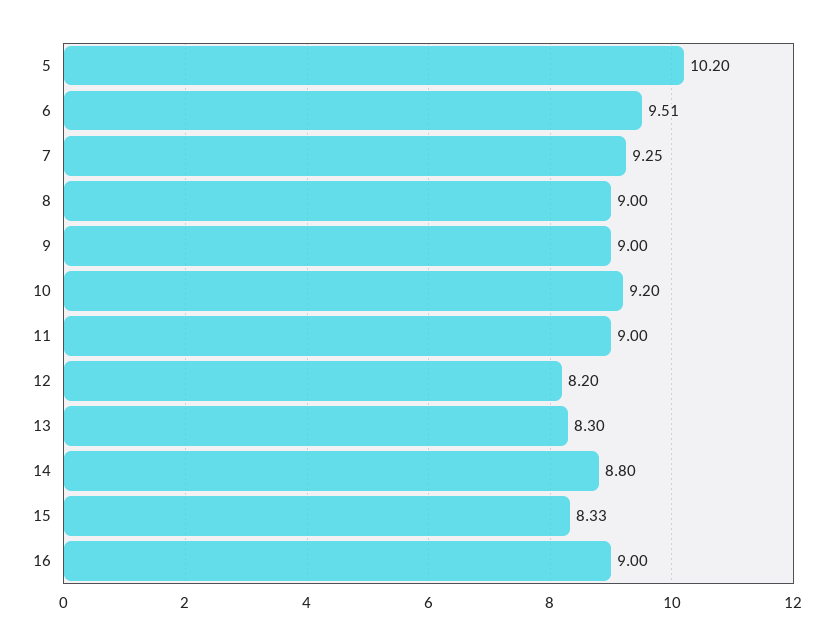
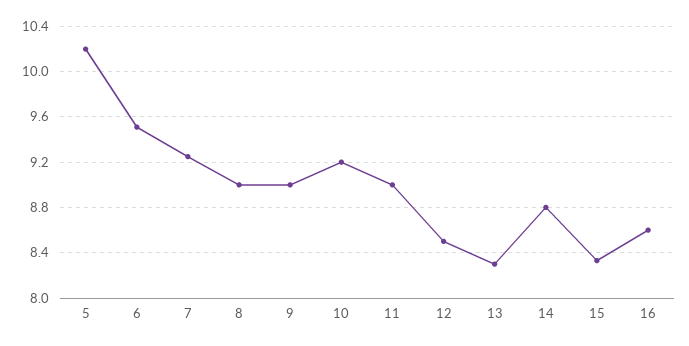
  {
    "5": 10.2,
    "6": 9.51,
    "7": 9.25,
    "8": 9,
    "9": 9,
    "10": 9.2,
    "11": 9,
-   "12": 8.2,
+   "12": 8.5,
    "13": 8.3,
    "14": 8.8,
    "15": 8.33,
-   "16": 9
+   "16": 8.6
  }

